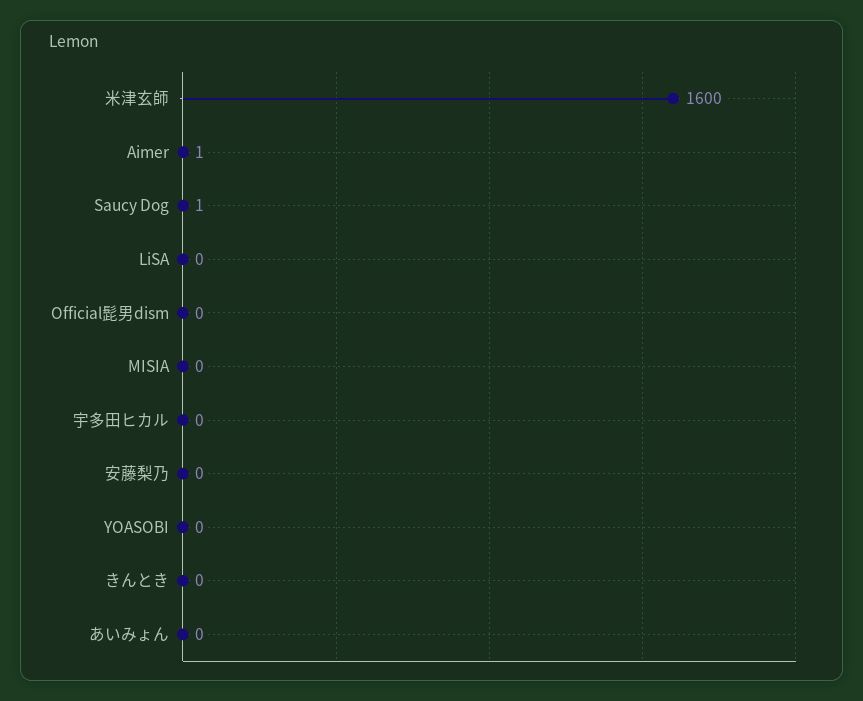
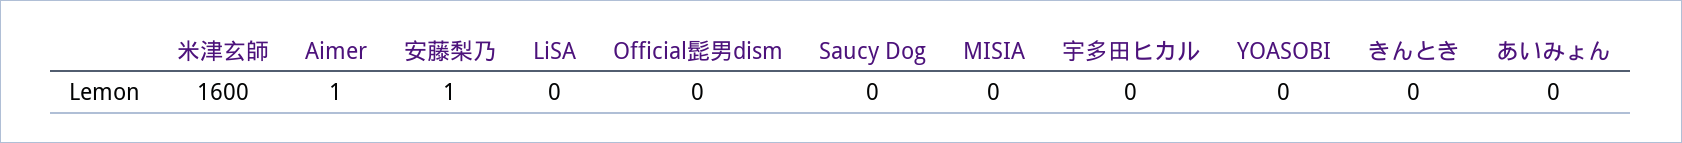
  {
    "米津玄師": 1600,
    "Aimer": 1,
-   "Saucy Dog": 1,
+   "Saucy Dog": 0,
    "LiSA": 0,
    "Official髭男dism": 0,
    "MISIA": 0,
    "宇多田ヒカル": 0,
-   "安藤梨乃": 0,
+   "安藤梨乃": 1,
    "YOASOBI": 0,
    "きんとき": 0,
    "あいみょん": 0
  }

